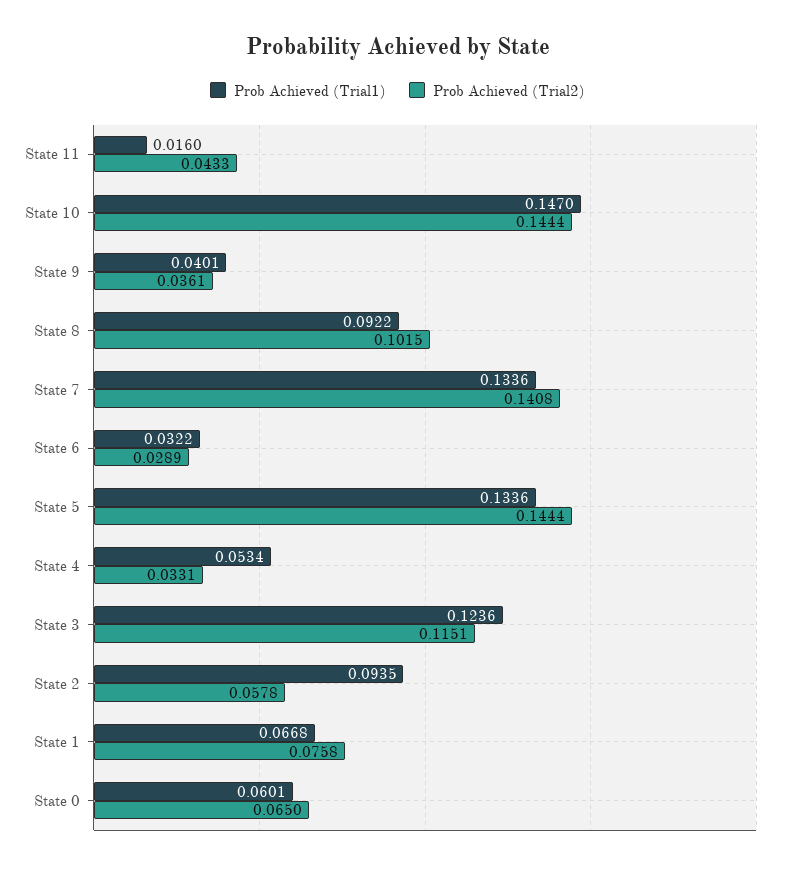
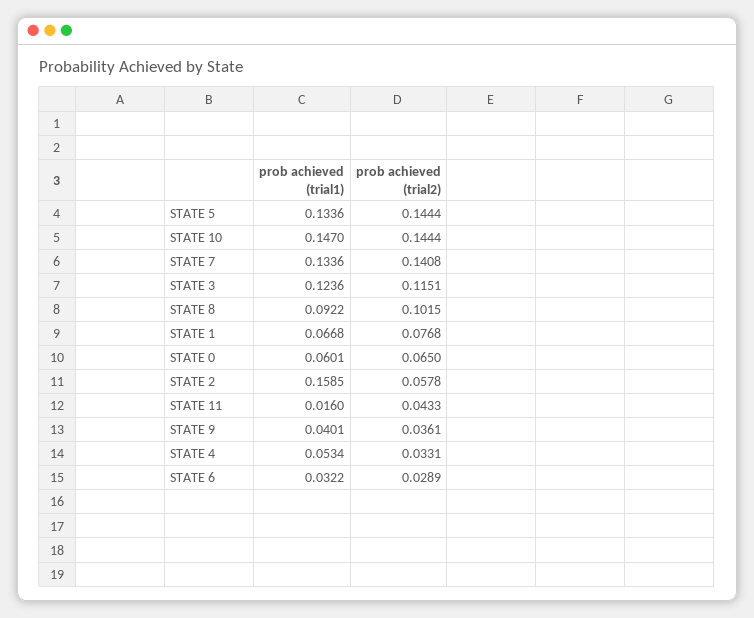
  {
    "Prob Achieved (Trial1)": {
      "State 11": 0.016,
      "State 10": 0.147,
      "State 9": 0.0401,
      "State 8": 0.0922,
      "State 7": 0.1336,
      "State 6": 0.0322,
      "State 5": 0.1336,
      "State 4": 0.0534,
      "State 3": 0.1236,
-     "State 2": 0.0935,
+     "State 2": 0.1585,
      "State 1": 0.0668,
      "State 0": 0.0601
    },
    "Prob Achieved (Trial2)": {
      "State 11": 0.0433,
      "State 10": 0.1444,
      "State 9": 0.0361,
      "State 8": 0.1015,
      "State 7": 0.1408,
      "State 6": 0.0289,
      "State 5": 0.1444,
      "State 4": 0.0331,
      "State 3": 0.1151,
      "State 2": 0.0578,
-     "State 1": 0.0758,
+     "State 1": 0.0768,
      "State 0": 0.065
    }
  }

